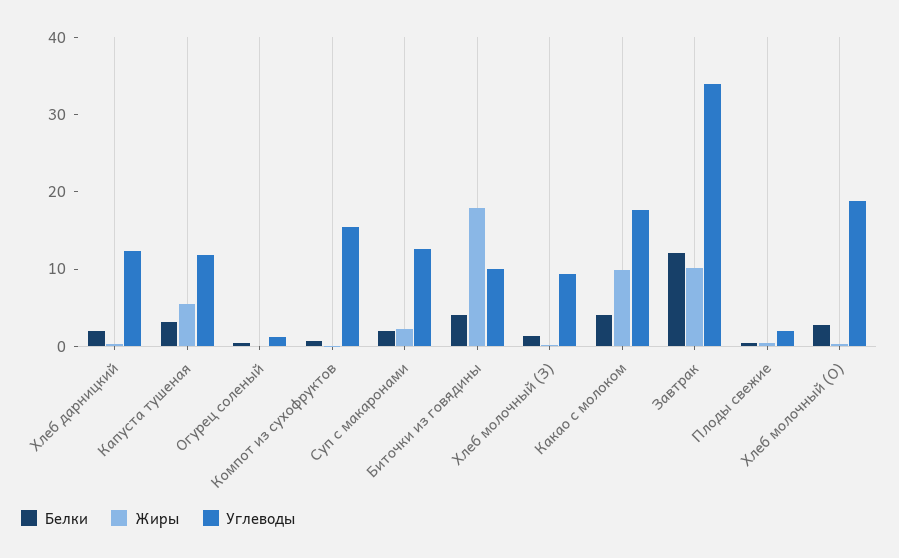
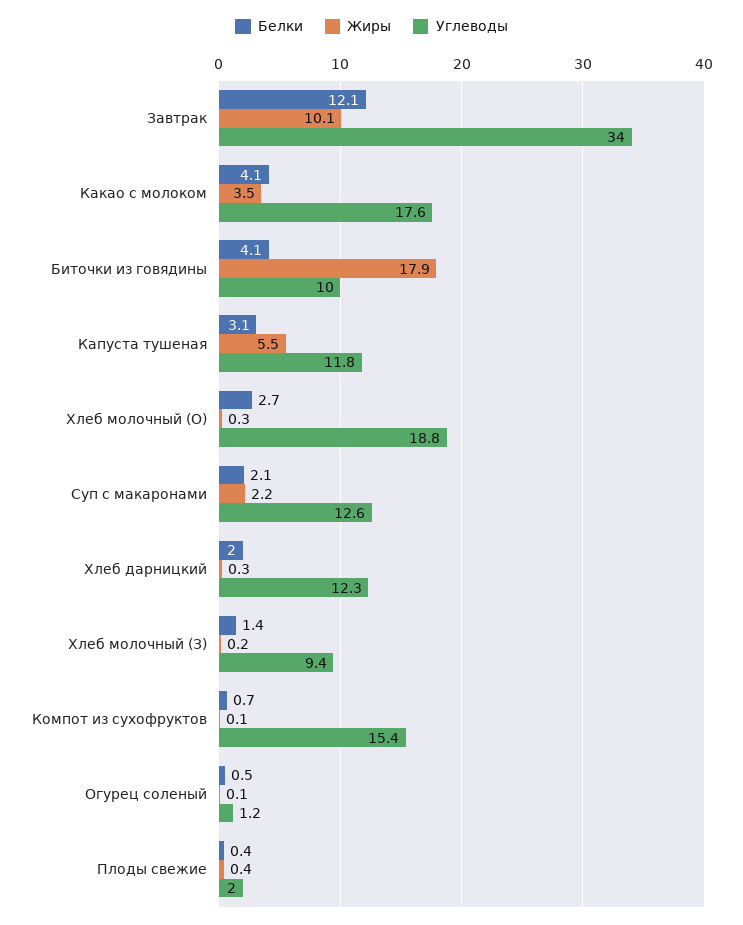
  {
    "Белки": {
      "Хлеб дарницкий": 2,
      "Капуста тушеная": 3.1,
      "Огурец соленый": 0.5,
      "Компот из сухофруктов": 0.7,
      "Суп с макаронами": 2.1,
      "Биточки из говядины": 4.1,
      "Хлеб молочный (З)": 1.4,
      "Какао с молоком": 4.1,
      "Завтрак": 12.1,
      "Плоды свежие": 0.4,
      "Хлеб молочный (О)": 2.7
    },
    "Жиры": {
      "Хлеб дарницкий": 0.3,
      "Капуста тушеная": 5.5,
      "Огурец соленый": 0.1,
      "Компот из сухофруктов": 0.1,
      "Суп с макаронами": 2.2,
      "Биточки из говядины": 17.9,
      "Хлеб молочный (З)": 0.2,
-     "Какао с молоком": 10,
+     "Какао с молоком": 3.5,
      "Завтрак": 10.1,
      "Плоды свежие": 0.4,
      "Хлеб молочный (О)": 0.3
    },
    "Углеводы": {
      "Хлеб дарницкий": 12.3,
      "Капуста тушеная": 11.8,
      "Огурец соленый": 1.2,
      "Компот из сухофруктов": 15.4,
      "Суп с макаронами": 12.6,
      "Биточки из говядины": 10,
      "Хлеб молочный (З)": 9.4,
      "Какао с молоком": 17.6,
      "Завтрак": 34,
      "Плоды свежие": 2,
      "Хлеб молочный (О)": 18.8
    }
  }

